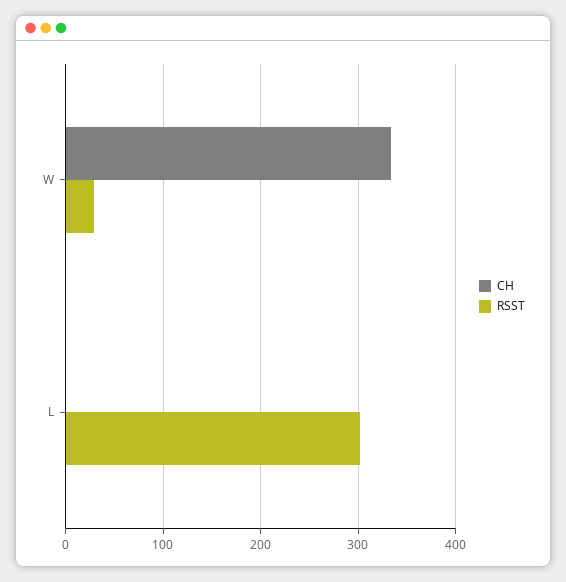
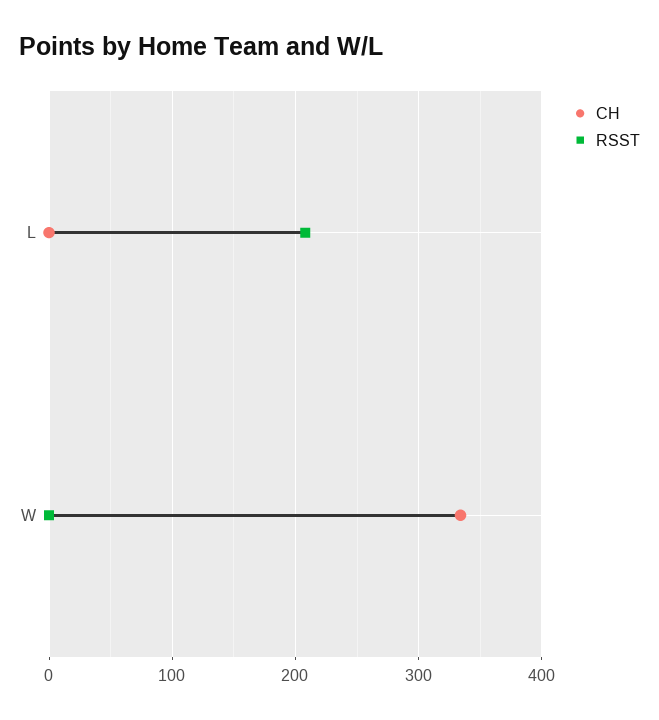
  {
    "CH": {
      "W": 330,
      "L": 0
    },
    "RSST": {
-     "W": 30,
+     "W": 0,
-     "L": 300
+     "L": 210
    }
  }

